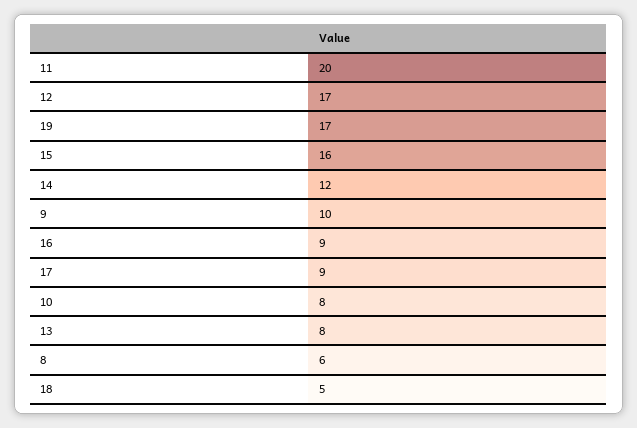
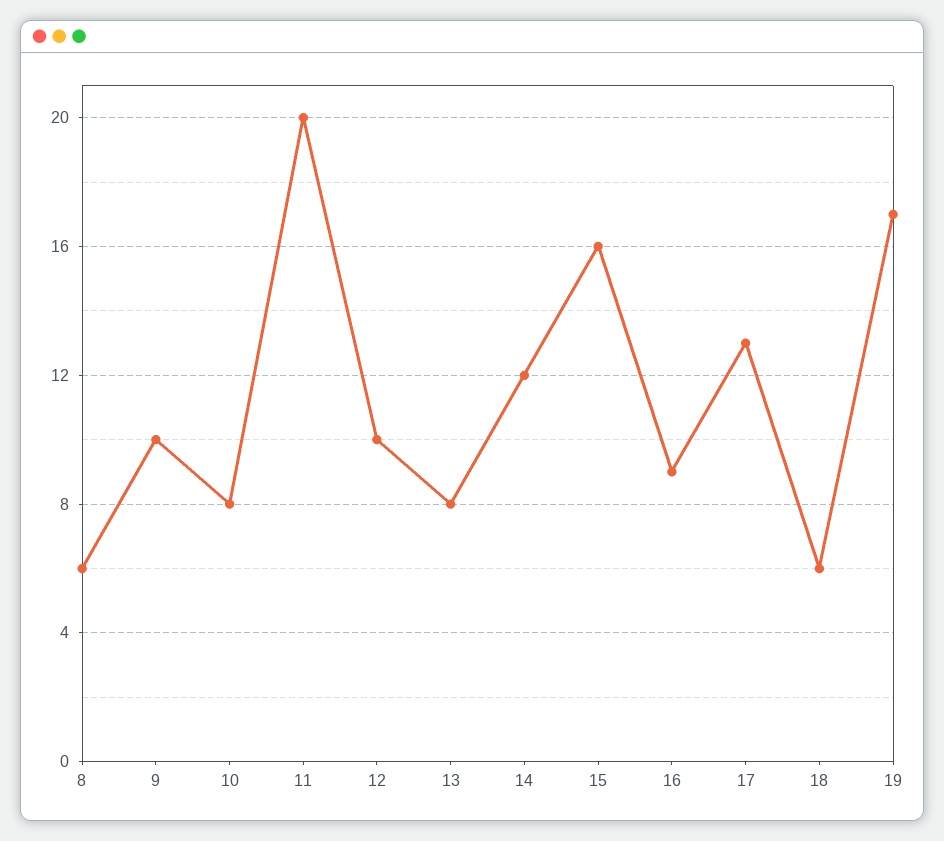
  {
    "11": 20,
-   "12": 17,
+   "12": 10,
    "19": 17,
    "15": 16,
    "14": 12,
    "9": 10,
    "16": 9,
-   "17": 9,
+   "17": 13,
    "10": 8,
    "13": 8,
    "8": 6,
-   "18": 5
+   "18": 6
  }

